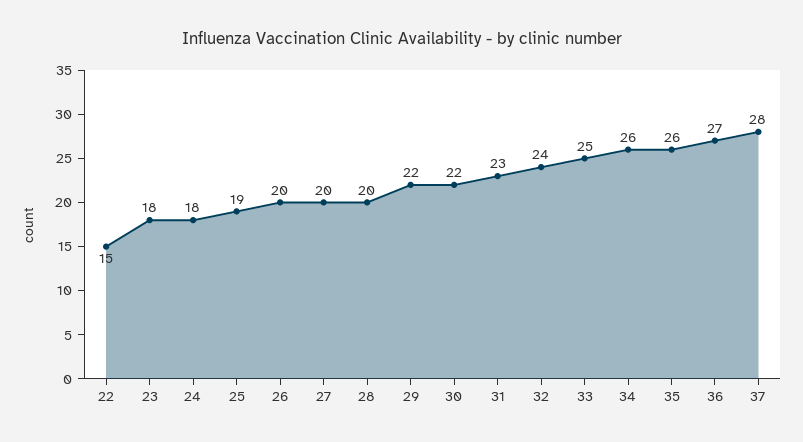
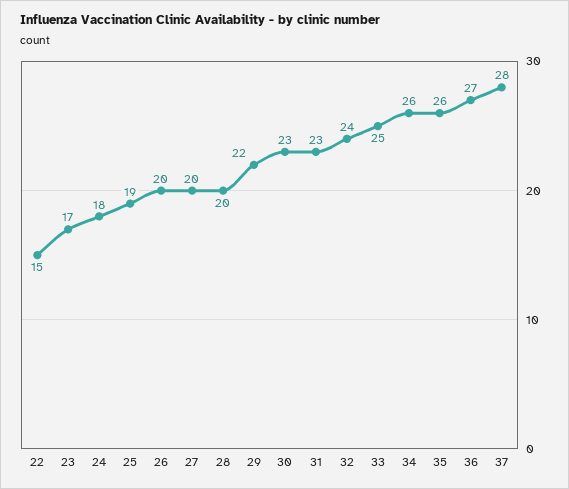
  {
    "22": 15,
-   "23": 18,
+   "23": 17,
    "24": 18,
    "25": 19,
    "26": 20,
    "27": 20,
    "28": 20,
    "29": 22,
-   "30": 22,
+   "30": 23,
    "31": 23,
    "32": 24,
    "33": 25,
    "34": 26,
    "35": 26,
    "36": 27,
    "37": 28
  }

